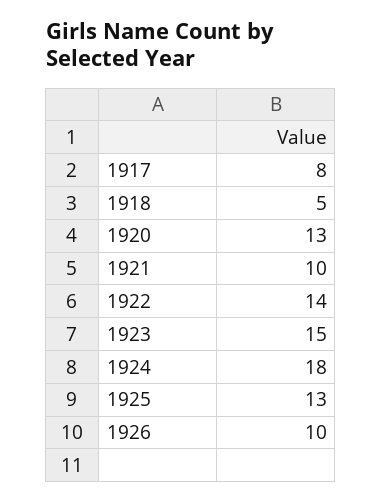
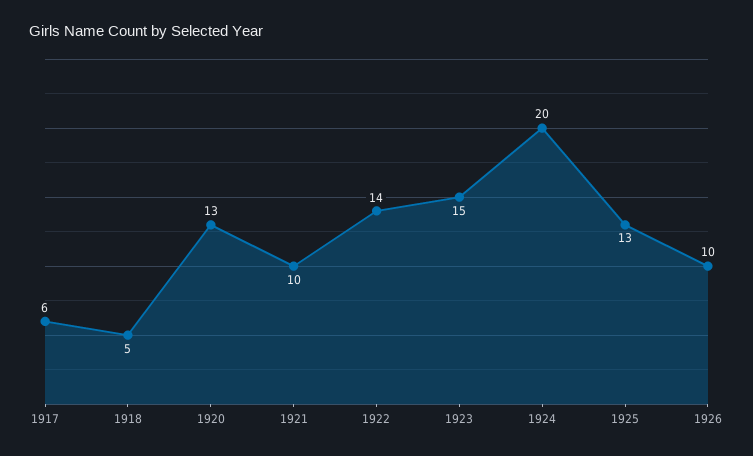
  {
-   "1917": 8,
+   "1917": 6,
    "1918": 5,
    "1920": 13,
    "1921": 10,
    "1922": 14,
    "1923": 15,
-   "1924": 18,
+   "1924": 20,
    "1925": 13,
    "1926": 10
  }

